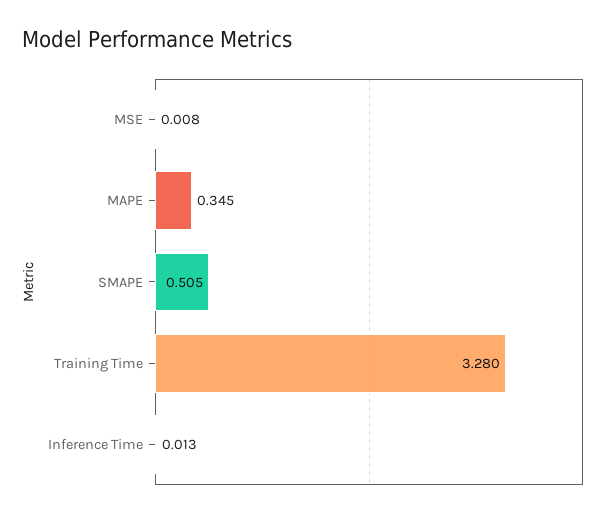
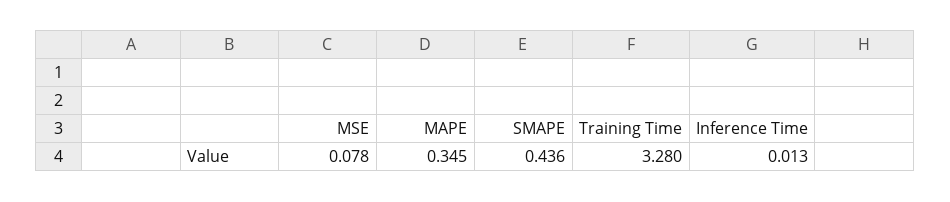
  {
-   "MSE": 0.008,
+   "MSE": 0.078,
    "MAPE": 0.345,
-   "SMAPE": 0.505,
+   "SMAPE": 0.436,
    "Training Time": 3.28,
    "Inference Time": 0.013
  }

